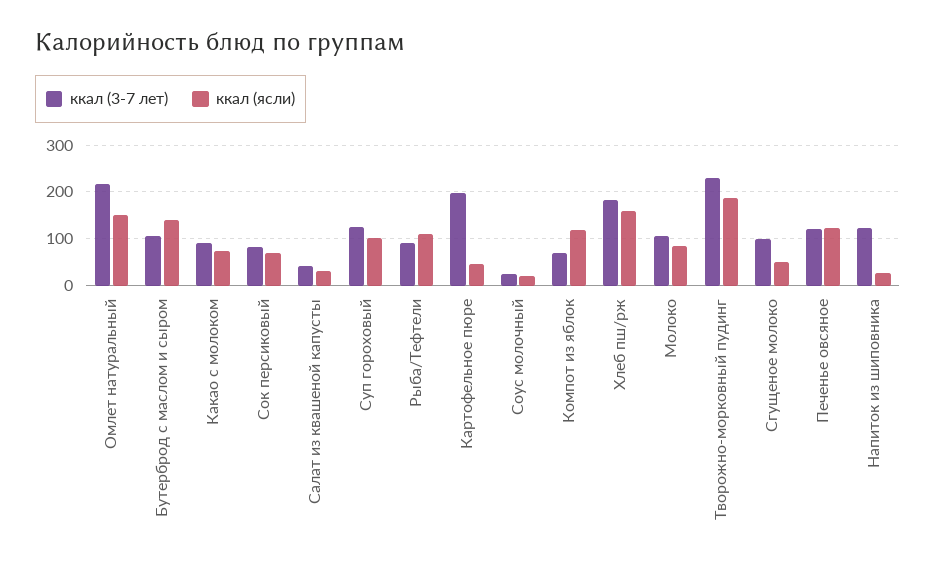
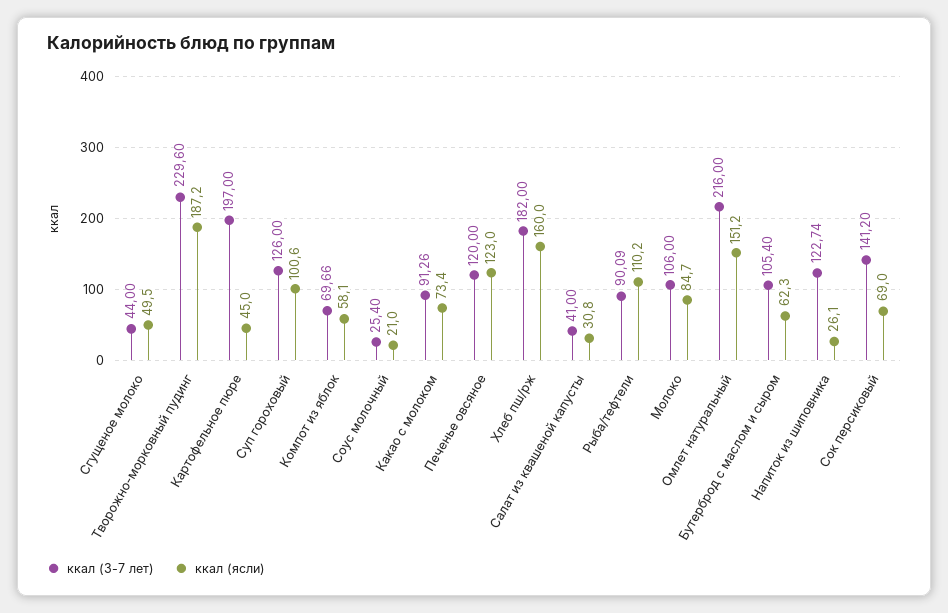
  {
    "ккал (3-7 лет)": {
      "Омлет натуральный": 216,
      "Бутерброд с маслом и сыром": 105.4,
      "Какао с молоком": 91.26,
-     "Сок персиковый": 80,
+     "Сок персиковый": 141.2,
      "Салат из квашеной капусты": 41,
      "Суп гороховый": 126,
      "Рыба/Тефтели": 90.09,
      "Картофельное пюре": 197,
      "Соус молочный": 25.4,
      "Компот из яблок": 69.66,
      "Хлеб пш/рж": 182,
      "Молоко": 106,
      "Творожно-морковный пудинг": 229.6,
-     "Сгущеное молоко": 100,
+     "Сгущеное молоко": 44,
      "Печенье овсяное": 120,
      "Напиток из шиповника": 122.74
    },
    "ккал (ясли)": {
      "Омлет натуральный": 151.2,
-     "Бутерброд с маслом и сыром": 140,
+     "Бутерброд с маслом и сыром": 62.3,
      "Какао с молоком": 73.4,
      "Сок персиковый": 69,
      "Салат из квашеной капусты": 30.8,
      "Суп гороховый": 100.6,
      "Рыба/Тефтели": 110.2,
      "Картофельное пюре": 45,
      "Соус молочный": 21,
-     "Компот из яблок": 120,
+     "Компот из яблок": 58.1,
      "Хлеб пш/рж": 160,
      "Молоко": 84.7,
      "Творожно-морковный пудинг": 187.2,
      "Сгущеное молоко": 49.5,
      "Печенье овсяное": 123,
      "Напиток из шиповника": 26.1
    }
  }

